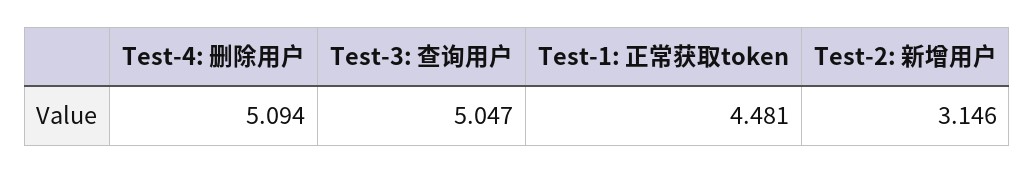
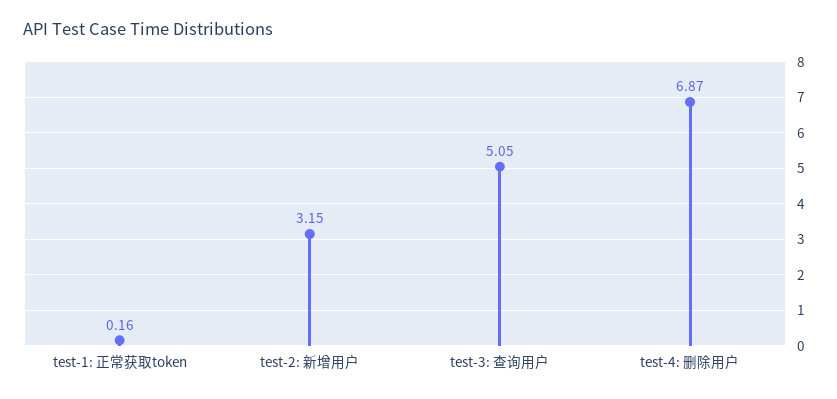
  {
-   "Test-4: 删除用户": 5.094,
+   "Test-4: 删除用户": 6.87,
    "Test-3: 查询用户": 5.047,
-   "Test-1: 正常获取token": 4.481,
+   "Test-1: 正常获取token": 0.16,
    "Test-2: 新增用户": 3.146
  }

